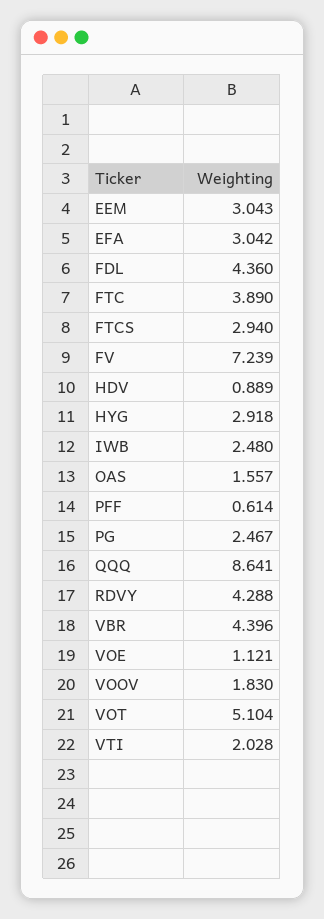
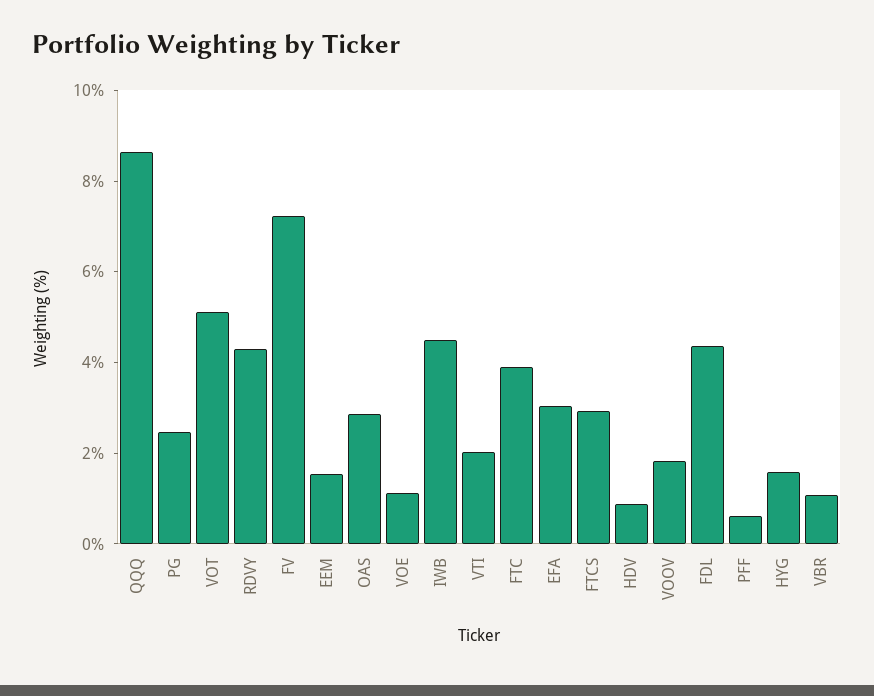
  {
-   "EEM": 3.043,
+   "EEM": 1.5,
    "EFA": 3.042,
    "FDL": 4.36,
    "FTC": 3.89,
    "FTCS": 2.94,
    "FV": 7.239,
    "HDV": 0.889,
-   "HYG": 2.918,
+   "HYG": 1.5,
-   "IWB": 2.48,
+   "IWB": 4.5,
-   "OAS": 1.557,
+   "OAS": 3,
    "PFF": 0.614,
    "PG": 2.467,
    "QQQ": 8.641,
    "RDVY": 4.288,
-   "VBR": 4.396,
+   "VBR": 1,
    "VOE": 1.121,
    "VOOV": 1.83,
    "VOT": 5.104,
    "VTI": 2.028
  }

